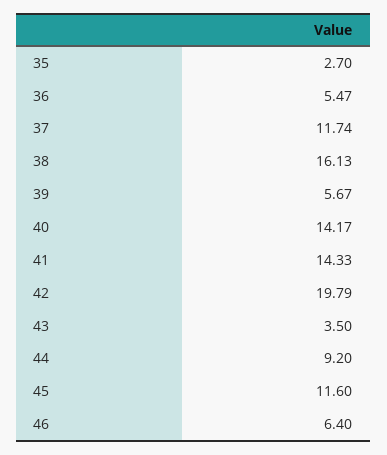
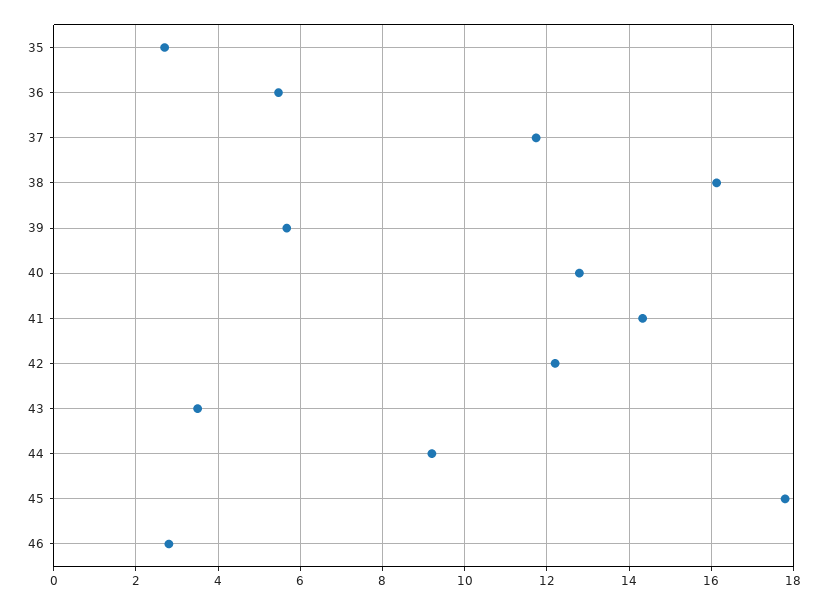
  {
    "35": 2.7,
    "36": 5.47,
    "37": 11.74,
    "38": 16.13,
    "39": 5.67,
-   "40": 14.17,
+   "40": 12.8,
    "41": 14.33,
-   "42": 19.79,
+   "42": 12.2,
    "43": 3.5,
    "44": 9.2,
-   "45": 11.6,
+   "45": 17.8,
-   "46": 6.4
+   "46": 2.8
  }

